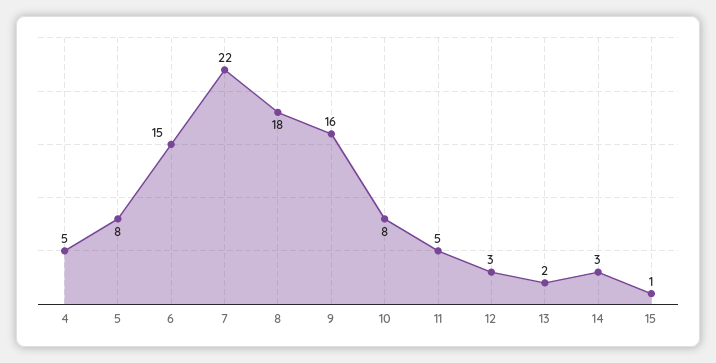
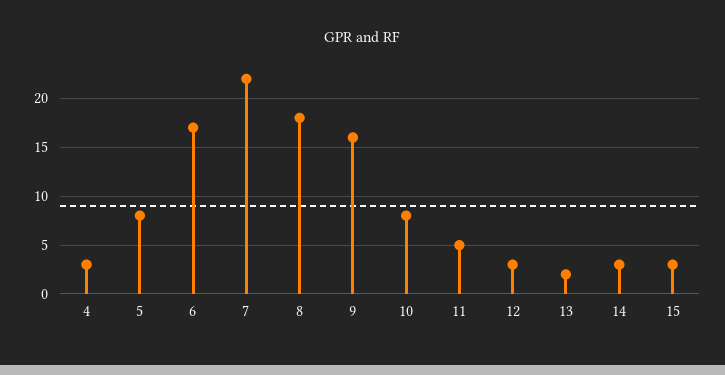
  {
-   "4": 5,
+   "4": 3,
    "5": 8,
-   "6": 15,
+   "6": 17,
    "7": 22,
    "8": 18,
    "9": 16,
    "10": 8,
    "11": 5,
    "12": 3,
    "13": 2,
    "14": 3,
-   "15": 1
+   "15": 3
  }

